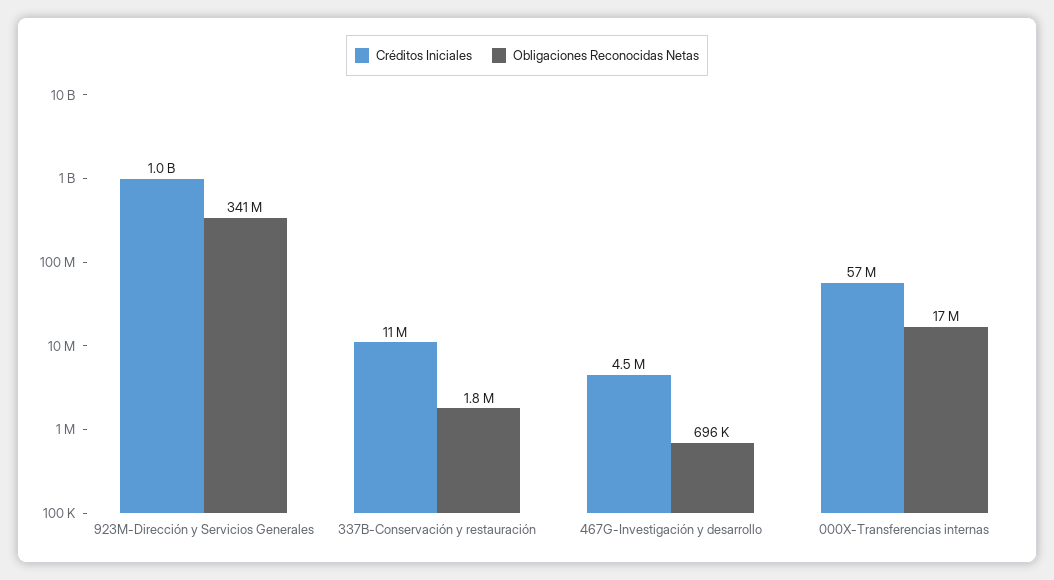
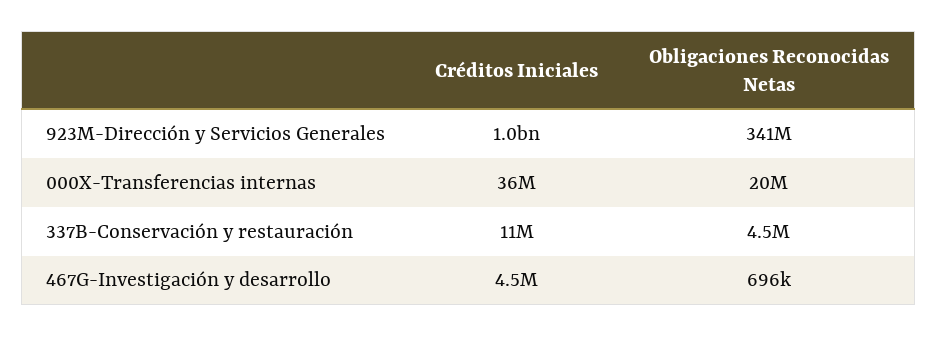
  {
    "Créditos Iniciales": {
      "923M-Dirección y Servicios Generales": 1000000000,
      "337B-Conservación y restauración": 11000000,
      "467G-Investigación y desarrollo": 4500000,
-     "000X-Transferencias internas": 57000000
+     "000X-Transferencias internas": 36000000
    },
    "Obligaciones Reconocidas Netas": {
      "923M-Dirección y Servicios Generales": 341000000,
-     "337B-Conservación y restauración": 1800000,
+     "337B-Conservación y restauración": 4500000,
      "467G-Investigación y desarrollo": 696000,
-     "000X-Transferencias internas": 17000000
+     "000X-Transferencias internas": 20000000
    }
  }

